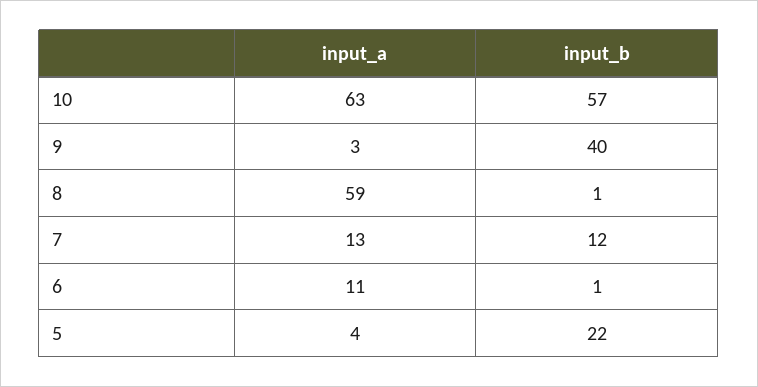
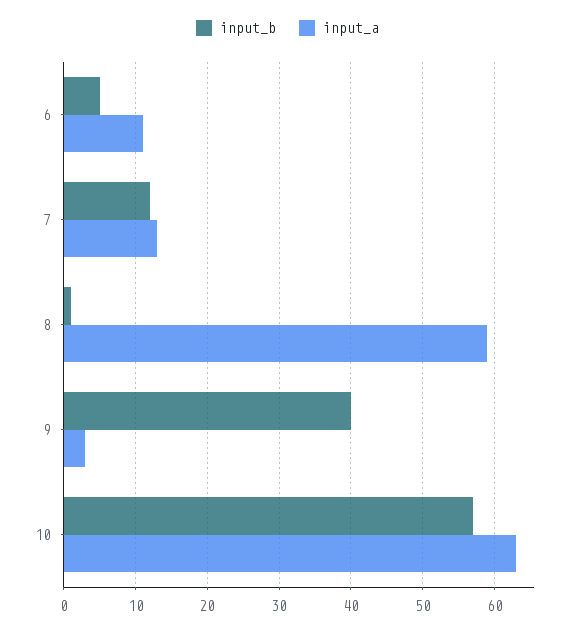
  {
    "input_a": {
      "10": 63,
      "9": 3,
      "8": 59,
      "7": 13,
-     "6": 11,
+     "6": 11
-     "5": 4
    },
    "input_b": {
      "10": 57,
      "9": 40,
      "8": 1,
      "7": 12,
-     "6": 1,
+     "6": 5
-     "5": 22
    }
  }

